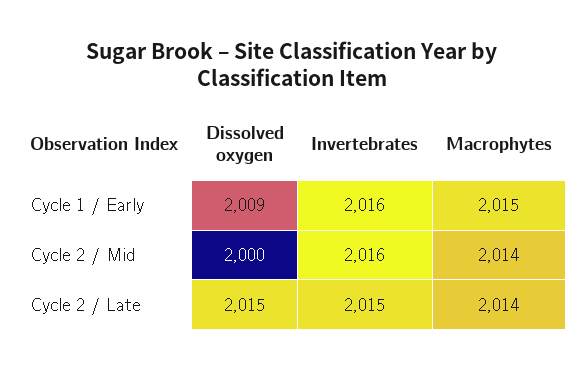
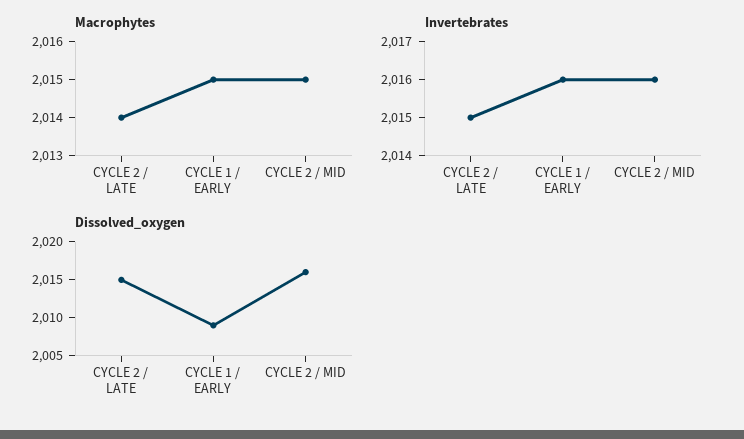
  {
    "Dissolved oxygen": {
      "Cycle 1 / Early": 2009,
-     "Cycle 2 / Mid": 2000,
+     "Cycle 2 / Mid": 2015,
      "Cycle 2 / Late": 2015
    },
    "Invertebrates": {
      "Cycle 1 / Early": 2016,
      "Cycle 2 / Mid": 2016,
      "Cycle 2 / Late": 2015
    },
    "Macrophytes": {
      "Cycle 1 / Early": 2015,
-     "Cycle 2 / Mid": 2014,
+     "Cycle 2 / Mid": 2015,
      "Cycle 2 / Late": 2014
    }
  }

